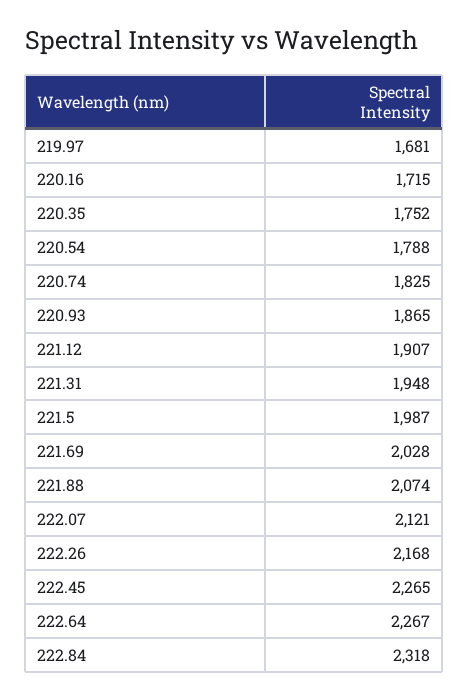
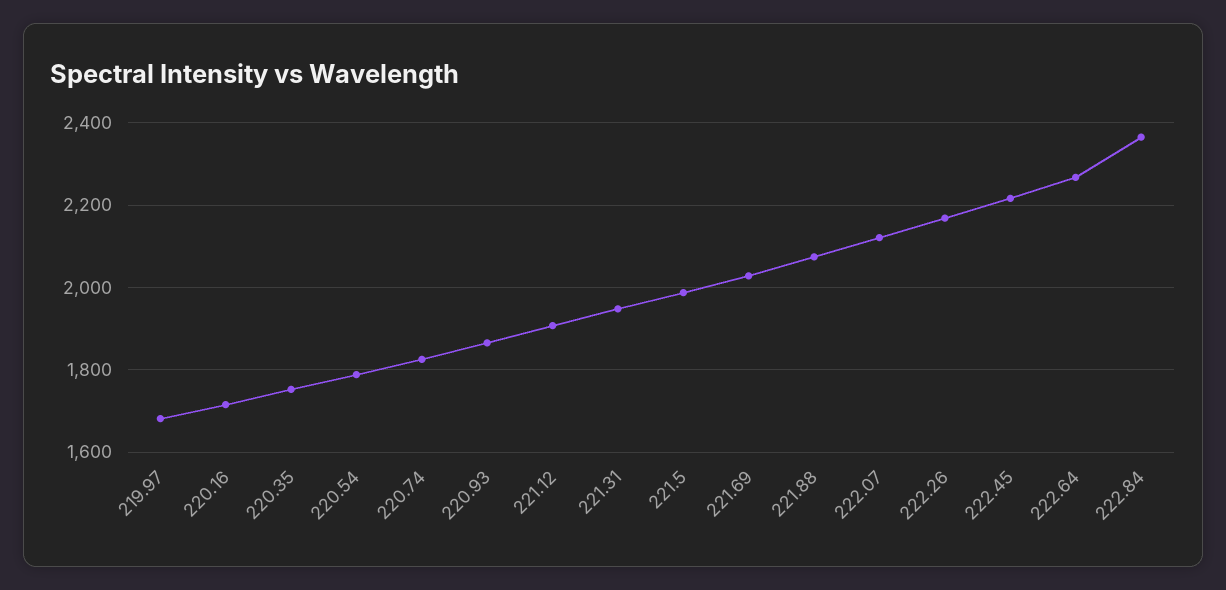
  {
    "219.97": 1681,
    "220.16": 1715,
    "220.35": 1752,
    "220.54": 1788,
    "220.74": 1825,
    "220.93": 1865,
    "221.12": 1907,
    "221.31": 1948,
    "221.5": 1987,
    "221.69": 2028,
    "221.88": 2074,
    "222.07": 2121,
    "222.26": 2168,
-   "222.45": 2265,
+   "222.45": 2220,
    "222.64": 2267,
-   "222.84": 2318
+   "222.84": 2360
  }

